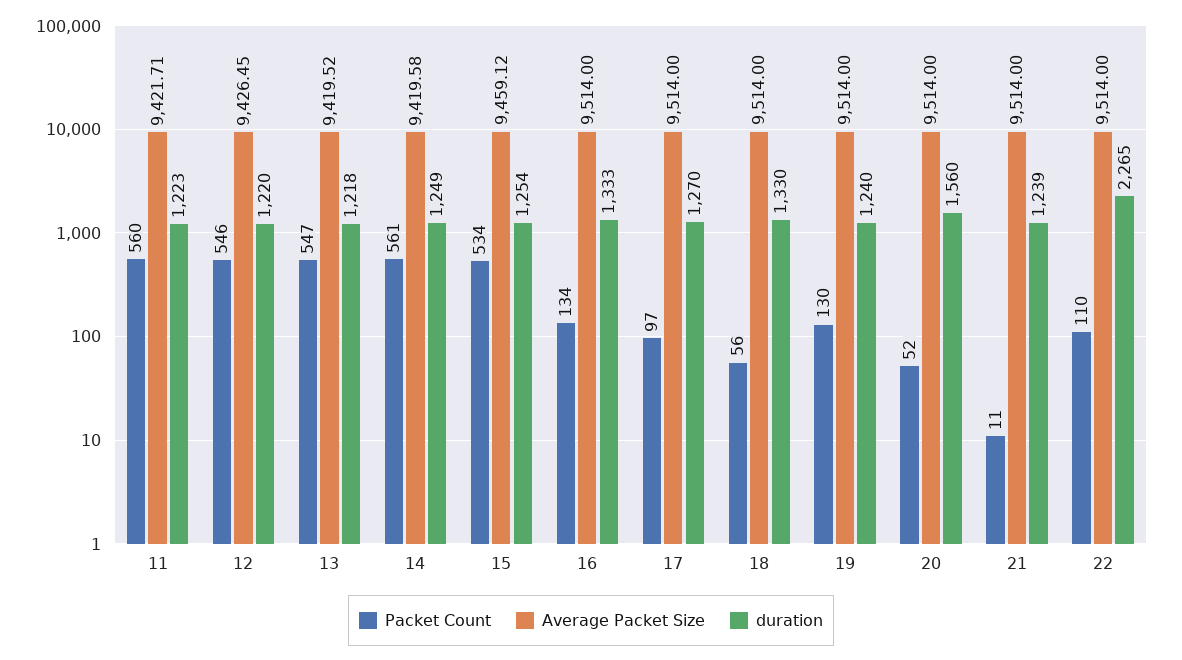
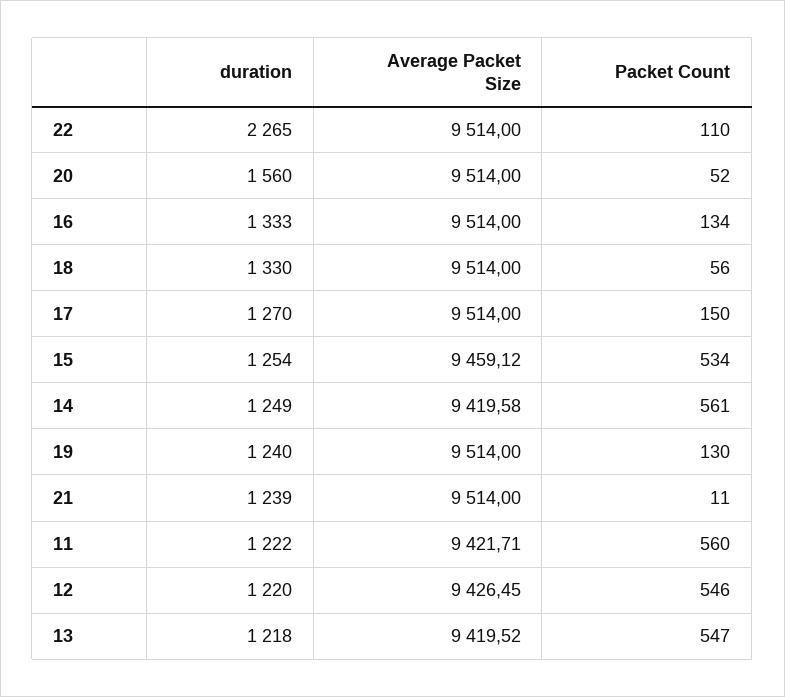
  {
    "Packet Count": {
      "11": 560,
      "12": 546,
      "13": 547,
      "14": 561,
      "15": 534,
      "16": 134,
-     "17": 97,
+     "17": 150,
      "18": 56,
      "19": 130,
      "20": 52,
      "21": 11,
      "22": 110
    },
    "Average Packet Size": {
      "11": 9421.71,
      "12": 9426.45,
      "13": 9419.52,
      "14": 9419.58,
      "15": 9459.12,
      "16": 9514,
      "17": 9514,
      "18": 9514,
      "19": 9514,
      "20": 9514,
      "21": 9514,
      "22": 9514
    },
    "duration": {
-     "11": 1223,
+     "11": 1222,
      "12": 1220,
      "13": 1218,
      "14": 1249,
      "15": 1254,
      "16": 1333,
      "17": 1270,
      "18": 1330,
      "19": 1240,
      "20": 1560,
      "21": 1239,
      "22": 2265
    }
  }

